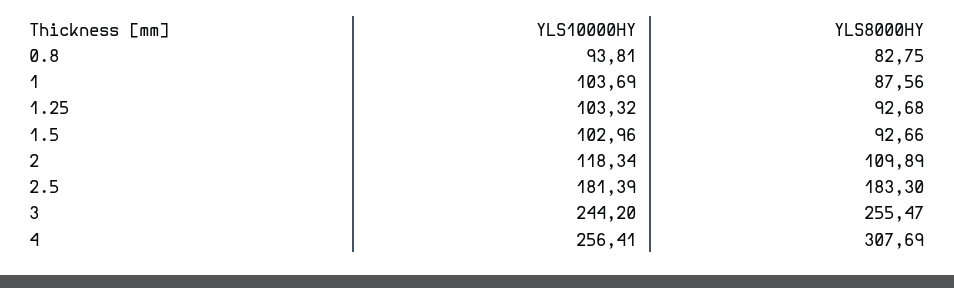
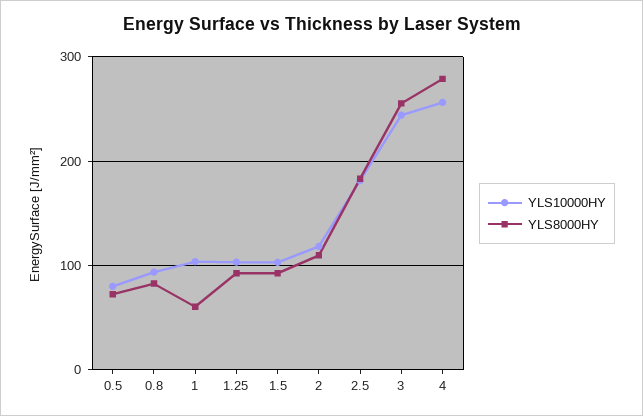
  {
    "YLS10000HY": {
      "0.8": 93.81,
      "1": 103.69,
      "1.25": 103.32,
      "1.5": 102.96,
      "2": 118.34,
      "2.5": 181.39,
      "3": 244.2,
-     "4": 256.41
+     "4": 256.41,
+     "0.5": 80
    },
    "YLS8000HY": {
      "0.8": 82.75,
-     "1": 87.56,
+     "1": 60,
      "1.25": 92.68,
      "1.5": 92.66,
      "2": 109.89,
      "2.5": 183.3,
      "3": 255.47,
-     "4": 307.69
+     "4": 280,
+     "0.5": 70
    }
  }

